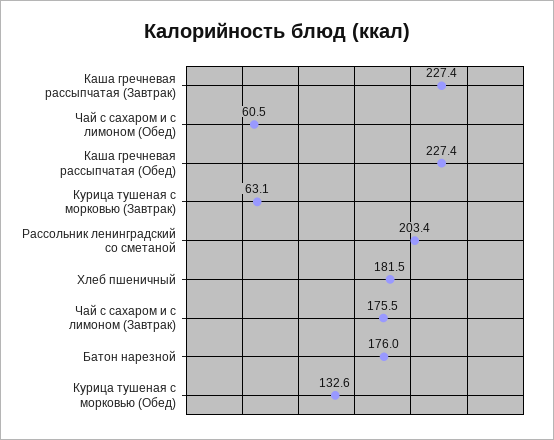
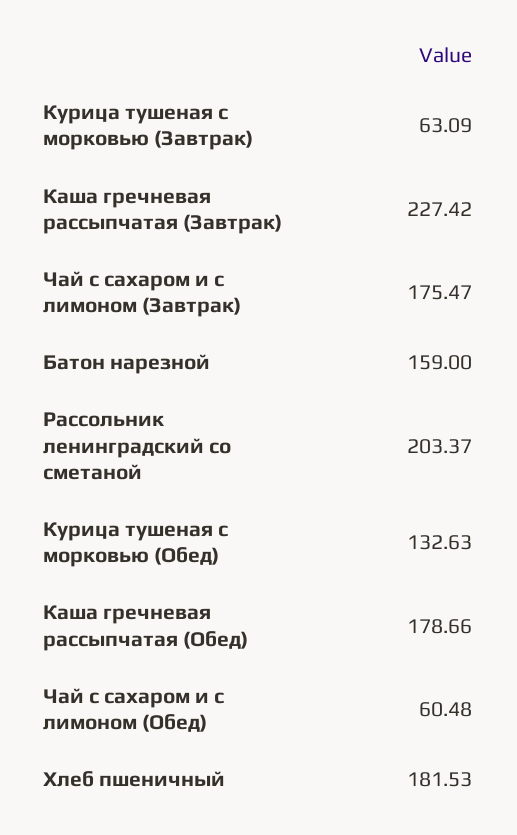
  {
    "Каша гречневая рассыпчатая (Завтрак)": 227.42,
    "Чай с сахаром и с лимоном (Обед)": 60.48,
-   "Каша гречневая рассыпчатая (Обед)": 227.4,
+   "Каша гречневая рассыпчатая (Обед)": 178.66,
    "Курица тушеная с морковью (Завтрак)": 63.09,
    "Рассольник ленинградский со сметаной": 203.37,
    "Хлеб пшеничный": 181.53,
    "Чай с сахаром и с лимоном (Завтрак)": 175.47,
-   "Батон нарезной": 176,
+   "Батон нарезной": 159,
    "Курица тушеная с морковью (Обед)": 132.63
  }

